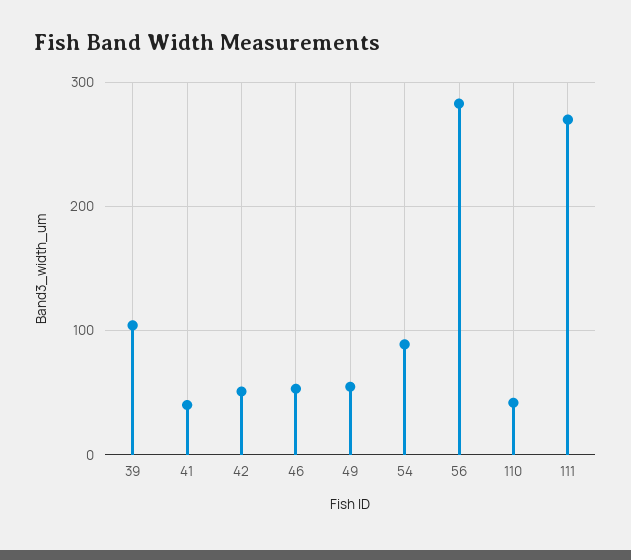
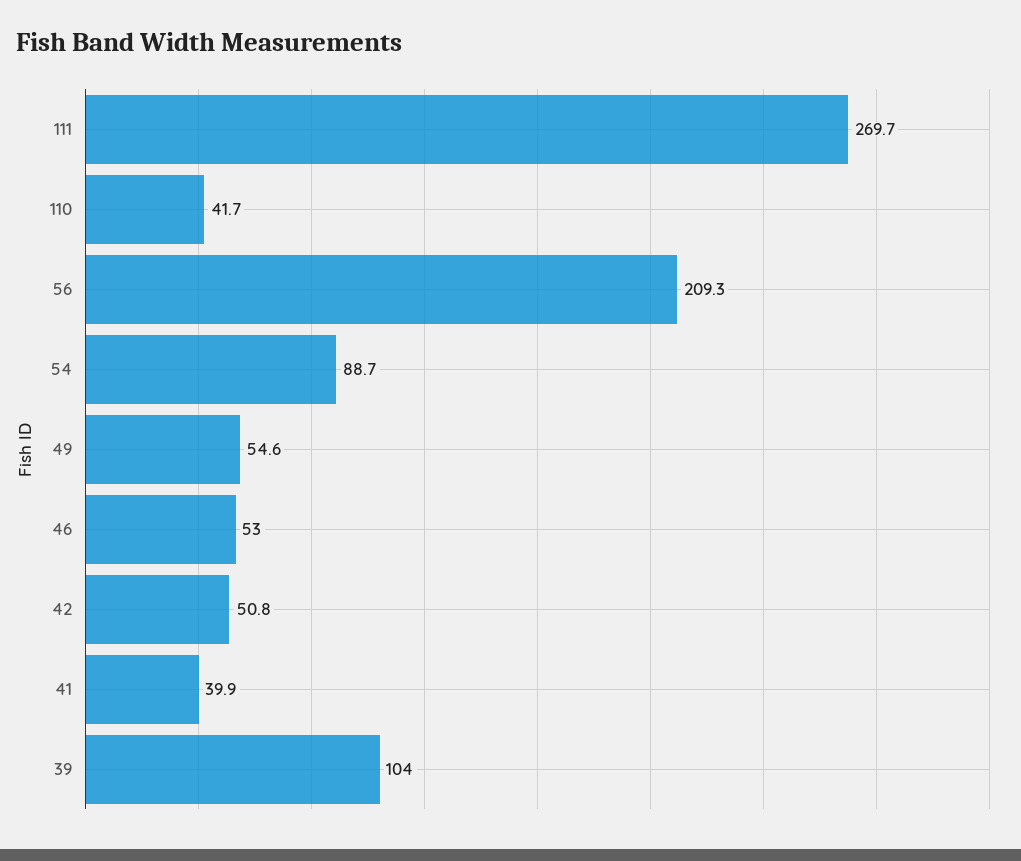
  {
    "39": 104,
    "41": 39.9,
    "42": 50.8,
    "46": 53,
    "49": 54.6,
    "54": 88.7,
-   "56": 280,
+   "56": 209.3,
    "110": 41.7,
    "111": 269.7
  }

